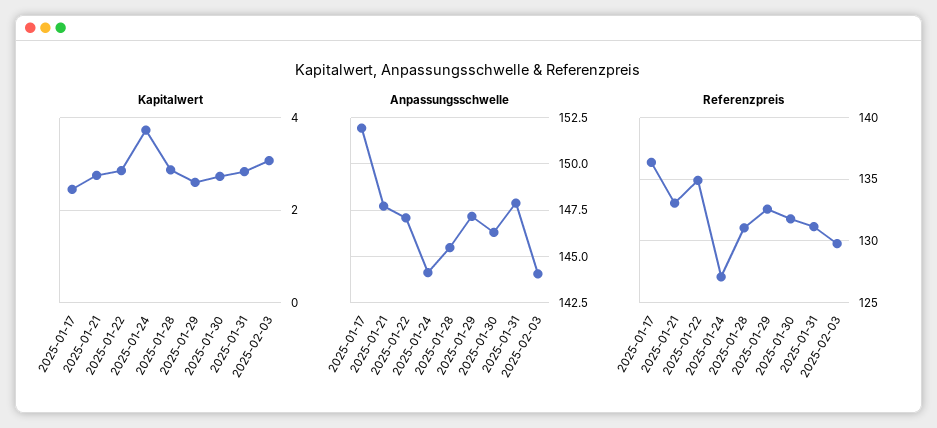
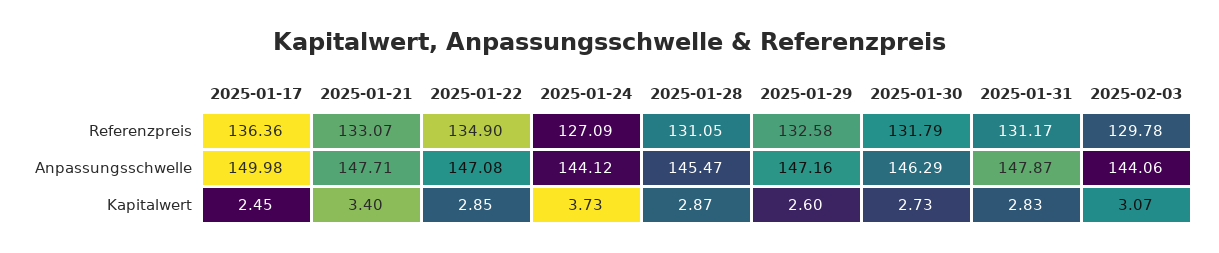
  {
    "Kapitalwert": {
      "2025-01-17": 2.45,
-     "2025-01-21": 2.8,
+     "2025-01-21": 3.4,
      "2025-01-22": 2.85,
      "2025-01-24": 3.73,
      "2025-01-28": 2.87,
      "2025-01-29": 2.6,
      "2025-01-30": 2.73,
      "2025-01-31": 2.83,
      "2025-02-03": 3.07
    },
    "Anpassungsschwelle": {
-     "2025-01-17": 152,
+     "2025-01-17": 149.98,
      "2025-01-21": 147.71,
      "2025-01-22": 147.08,
      "2025-01-24": 144.12,
      "2025-01-28": 145.47,
      "2025-01-29": 147.16,
      "2025-01-30": 146.29,
      "2025-01-31": 147.87,
      "2025-02-03": 144.06
    },
    "Referenzpreis": {
      "2025-01-17": 136.36,
      "2025-01-21": 133.07,
      "2025-01-22": 134.9,
      "2025-01-24": 127.09,
      "2025-01-28": 131.05,
      "2025-01-29": 132.58,
      "2025-01-30": 131.79,
      "2025-01-31": 131.17,
      "2025-02-03": 129.78
    }
  }

